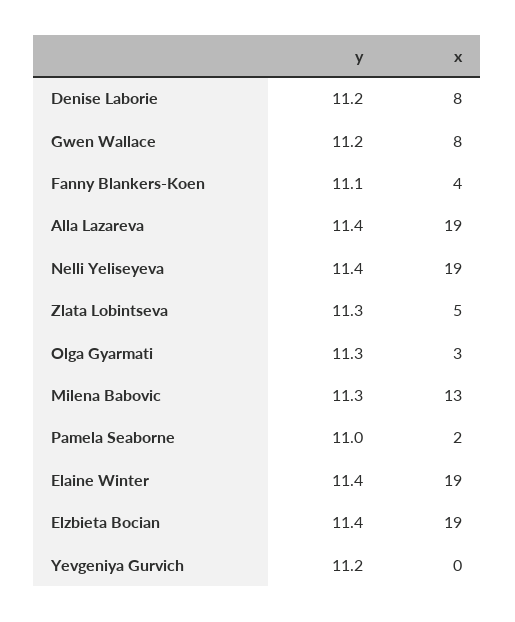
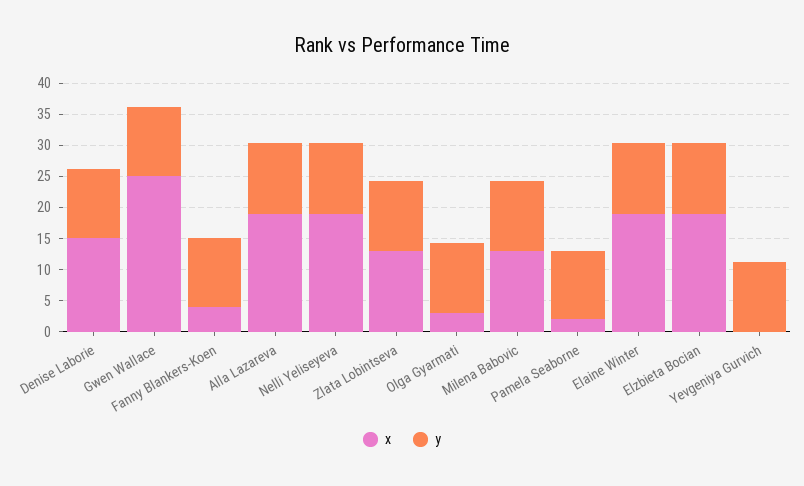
  {
    "y": {
      "Denise Laborie": 11.2,
      "Gwen Wallace": 11.2,
      "Fanny Blankers-Koen": 11.1,
      "Alla Lazareva": 11.4,
      "Nelli Yeliseyeva": 11.4,
      "Zlata Lobintseva": 11.3,
      "Olga Gyarmati": 11.3,
      "Milena Babovic": 11.3,
      "Pamela Seaborne": 11,
      "Elaine Winter": 11.4,
      "Elzbieta Bocian": 11.4,
      "Yevgeniya Gurvich": 11.2
    },
    "x": {
-     "Denise Laborie": 8,
+     "Denise Laborie": 15,
-     "Gwen Wallace": 8,
+     "Gwen Wallace": 25,
      "Fanny Blankers-Koen": 4,
      "Alla Lazareva": 19,
      "Nelli Yeliseyeva": 19,
-     "Zlata Lobintseva": 5,
+     "Zlata Lobintseva": 12.5,
      "Olga Gyarmati": 3,
      "Milena Babovic": 13,
      "Pamela Seaborne": 2,
      "Elaine Winter": 19,
      "Elzbieta Bocian": 19,
      "Yevgeniya Gurvich": 0
    }
  }

